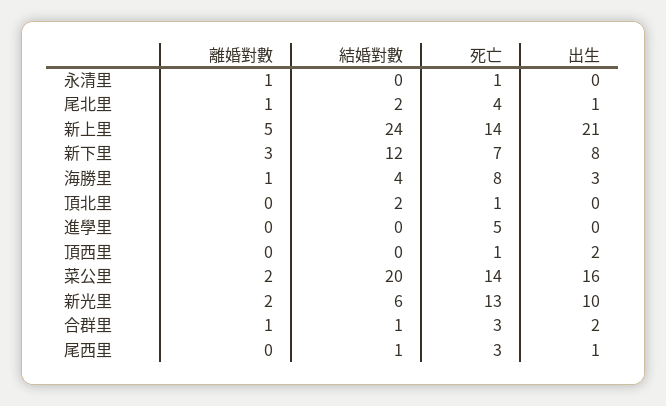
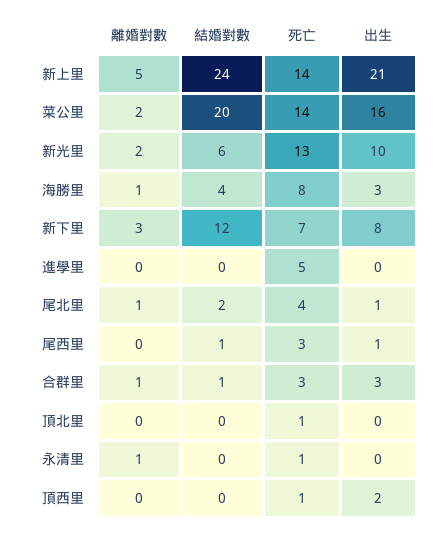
  {
    "離婚對數": {
      "永清里": 1,
      "尾北里": 1,
      "新上里": 5,
      "新下里": 3,
      "海勝里": 1,
      "頂北里": 0,
      "進學里": 0,
      "頂西里": 0,
      "菜公里": 2,
      "新光里": 2,
      "合群里": 1,
      "尾西里": 0
    },
    "結婚對數": {
      "永清里": 0,
      "尾北里": 2,
      "新上里": 24,
      "新下里": 12,
      "海勝里": 4,
-     "頂北里": 2,
+     "頂北里": 0,
      "進學里": 0,
      "頂西里": 0,
      "菜公里": 20,
      "新光里": 6,
      "合群里": 1,
      "尾西里": 1
    },
    "死亡": {
      "永清里": 1,
      "尾北里": 4,
      "新上里": 14,
      "新下里": 7,
      "海勝里": 8,
      "頂北里": 1,
      "進學里": 5,
      "頂西里": 1,
      "菜公里": 14,
      "新光里": 13,
      "合群里": 3,
      "尾西里": 3
    },
    "出生": {
      "永清里": 0,
      "尾北里": 1,
      "新上里": 21,
      "新下里": 8,
      "海勝里": 3,
      "頂北里": 0,
      "進學里": 0,
      "頂西里": 2,
      "菜公里": 16,
      "新光里": 10,
-     "合群里": 2,
+     "合群里": 3,
      "尾西里": 1
    }
  }

